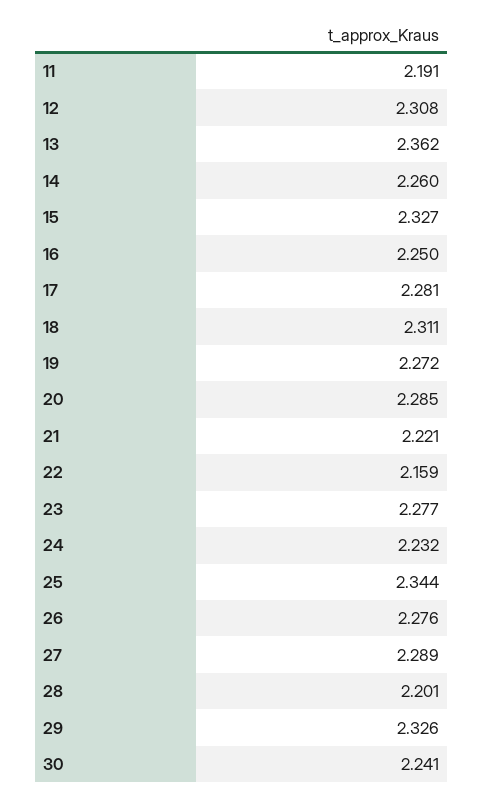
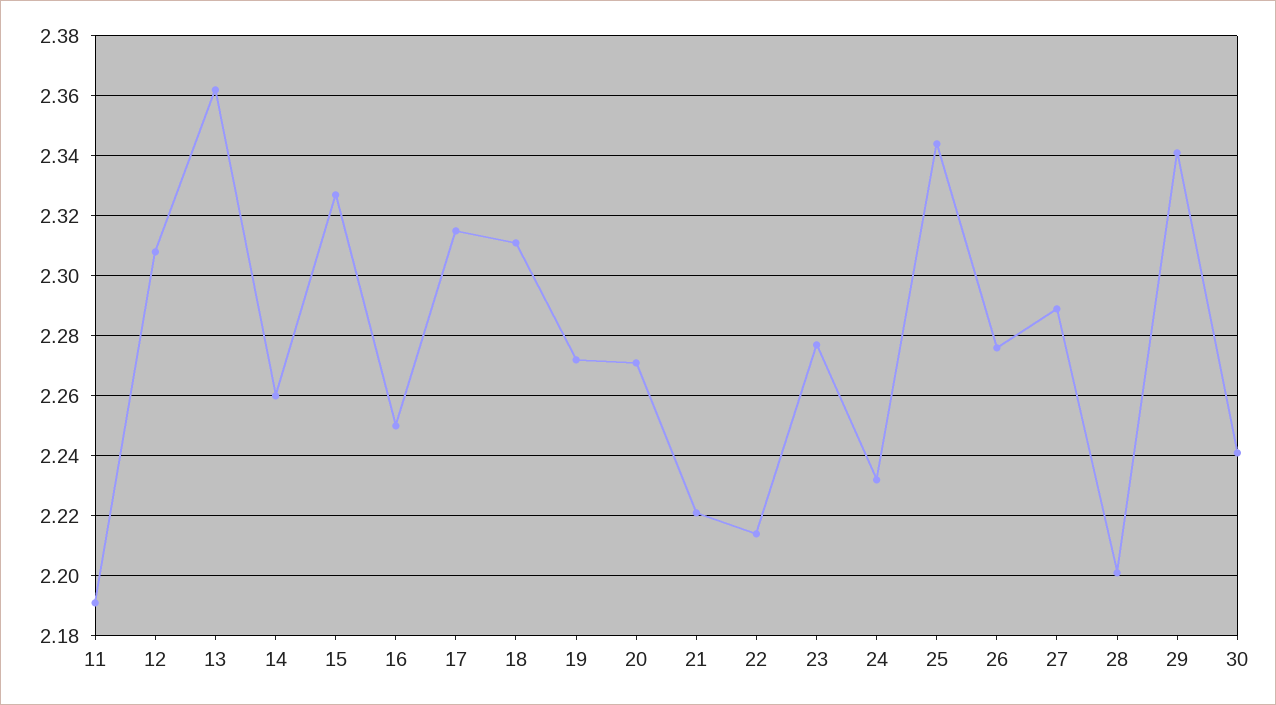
  {
    "11": 2.191,
    "12": 2.308,
    "13": 2.362,
    "14": 2.26,
    "15": 2.327,
    "16": 2.25,
-   "17": 2.281,
+   "17": 2.315,
    "18": 2.311,
    "19": 2.272,
-   "20": 2.285,
+   "20": 2.27,
    "21": 2.221,
-   "22": 2.159,
+   "22": 2.215,
    "23": 2.277,
    "24": 2.232,
    "25": 2.344,
    "26": 2.276,
    "27": 2.289,
    "28": 2.201,
-   "29": 2.326,
+   "29": 2.34,
    "30": 2.241
  }

